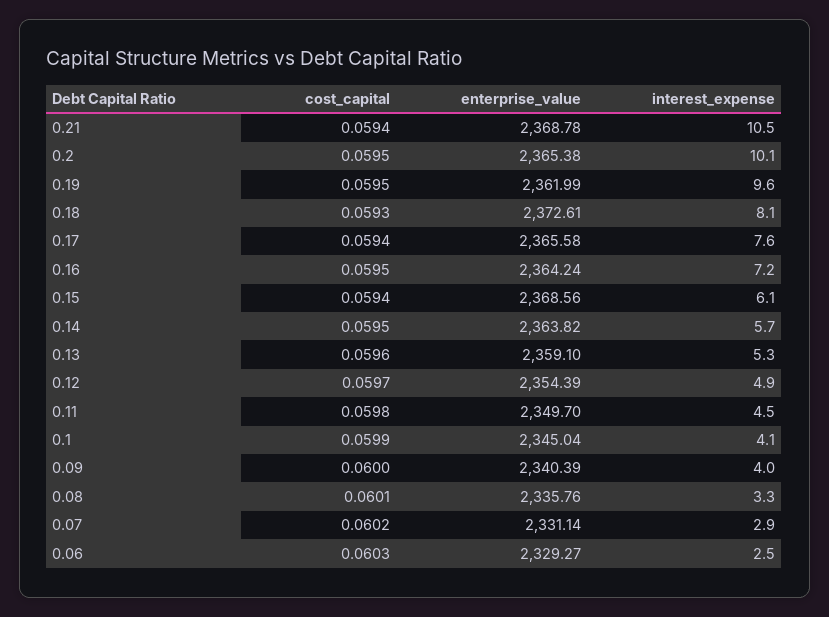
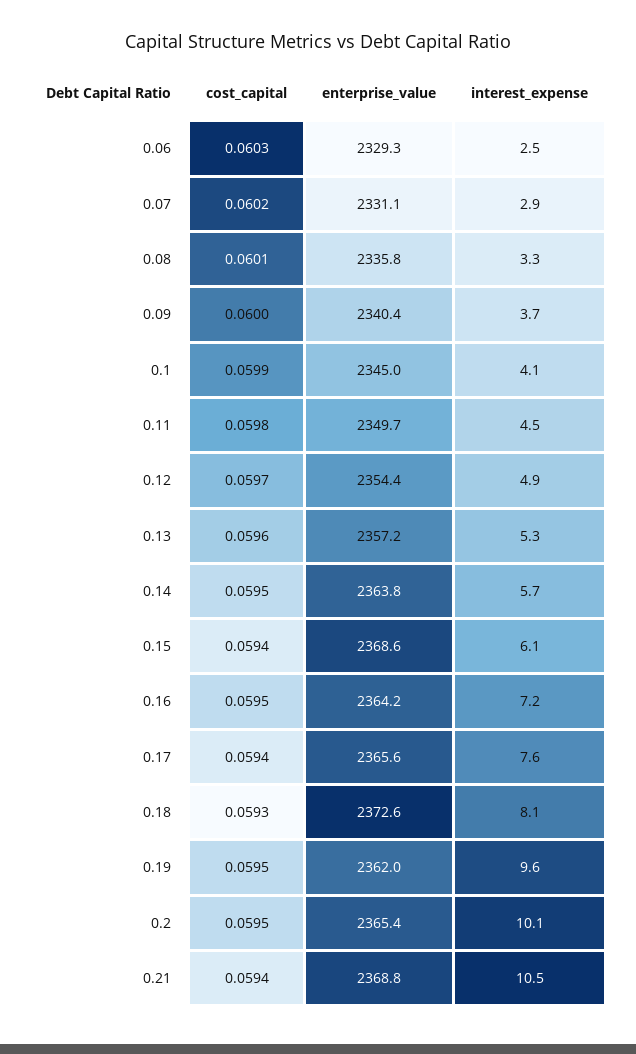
  {
    "cost_capital": {
      "0.21": 0.0594,
      "0.2": 0.0595,
      "0.19": 0.0595,
      "0.18": 0.0593,
      "0.17": 0.0594,
      "0.16": 0.0595,
      "0.15": 0.0594,
      "0.14": 0.0595,
      "0.13": 0.0596,
      "0.12": 0.0597,
      "0.11": 0.0598,
      "0.1": 0.0599,
      "0.09": 0.06,
      "0.08": 0.0601,
      "0.07": 0.0602,
      "0.06": 0.0603
    },
    "enterprise_value": {
      "0.21": 2368.78,
      "0.2": 2365.38,
      "0.19": 2361.99,
      "0.18": 2372.61,
      "0.17": 2365.58,
      "0.16": 2364.24,
      "0.15": 2368.56,
      "0.14": 2363.82,
-     "0.13": 2359.1,
+     "0.13": 2357.2,
      "0.12": 2354.39,
      "0.11": 2349.7,
      "0.1": 2345.04,
      "0.09": 2340.39,
      "0.08": 2335.76,
      "0.07": 2331.14,
      "0.06": 2329.27
    },
    "interest_expense": {
      "0.21": 10.5,
      "0.2": 10.1,
      "0.19": 9.6,
      "0.18": 8.1,
      "0.17": 7.6,
      "0.16": 7.2,
      "0.15": 6.1,
      "0.14": 5.7,
      "0.13": 5.3,
      "0.12": 4.9,
      "0.11": 4.5,
      "0.1": 4.1,
-     "0.09": 4,
+     "0.09": 3.7,
      "0.08": 3.3,
      "0.07": 2.9,
      "0.06": 2.5
    }
  }

